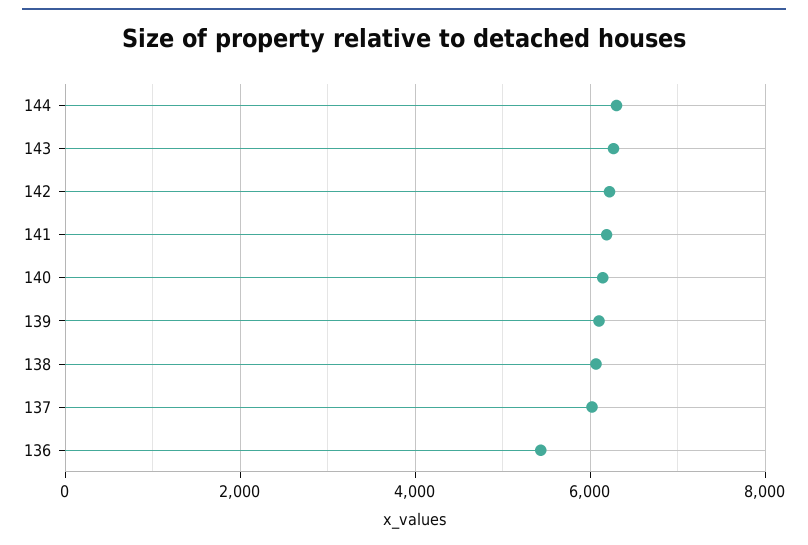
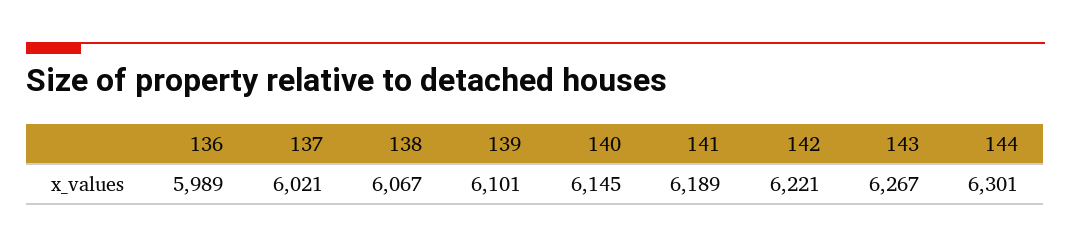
  {
    "144": 6301,
    "143": 6267,
    "142": 6221,
    "141": 6189,
    "140": 6145,
    "139": 6101,
    "138": 6067,
    "137": 6021,
-   "136": 5400
+   "136": 5989
  }

